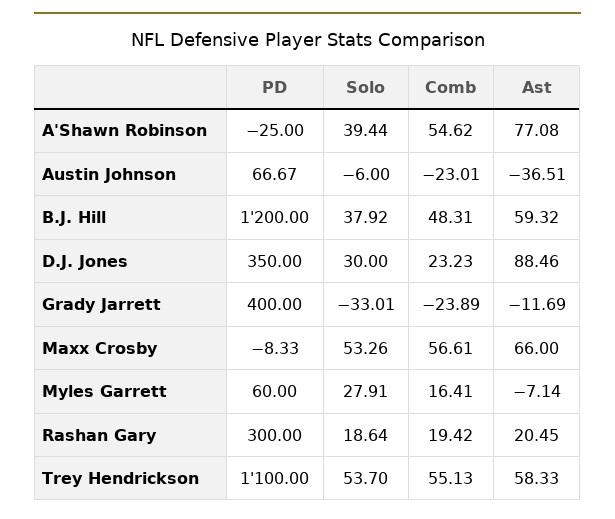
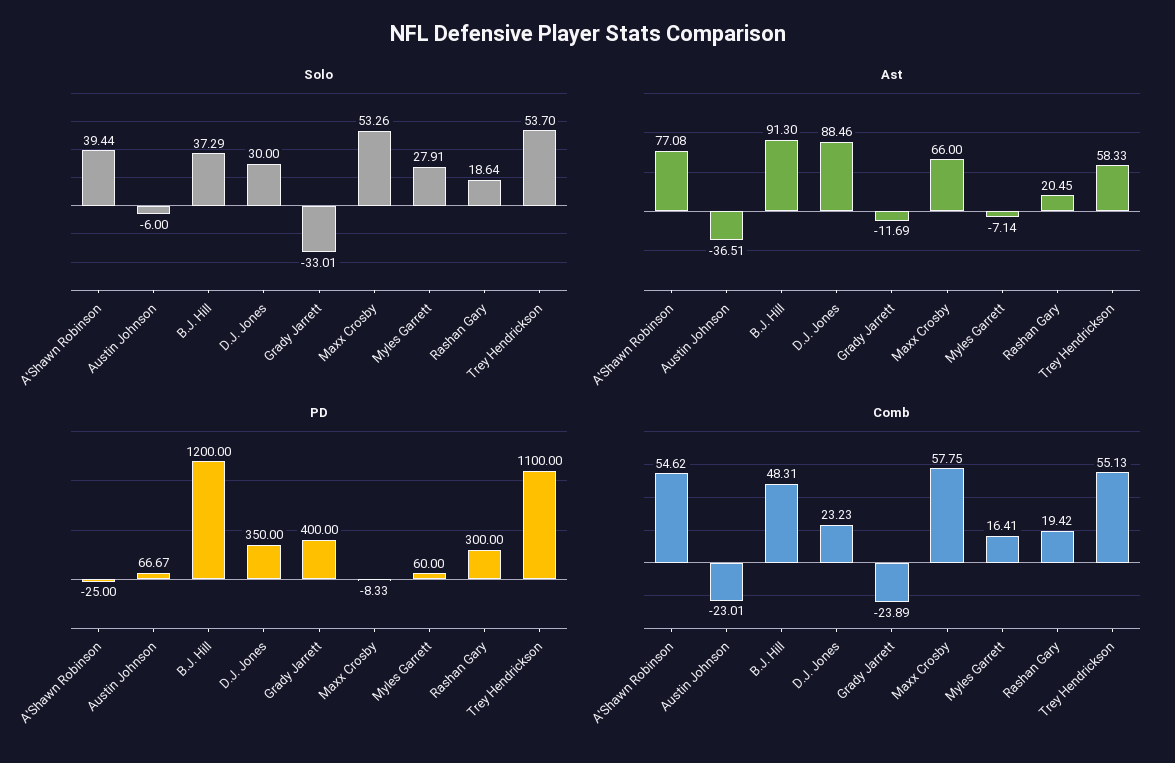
  {
    "PD": {
      "A'Shawn Robinson": -25,
      "Austin Johnson": 66.67,
      "B.J. Hill": 1200,
      "D.J. Jones": 350,
      "Grady Jarrett": 400,
      "Maxx Crosby": -8.33,
      "Myles Garrett": 60,
      "Rashan Gary": 300,
      "Trey Hendrickson": 1100
    },
    "Solo": {
      "A'Shawn Robinson": 39.44,
      "Austin Johnson": -6,
-     "B.J. Hill": 37.92,
+     "B.J. Hill": 37.29,
      "D.J. Jones": 30,
      "Grady Jarrett": -33.01,
      "Maxx Crosby": 53.26,
      "Myles Garrett": 27.91,
      "Rashan Gary": 18.64,
      "Trey Hendrickson": 53.7
    },
    "Comb": {
      "A'Shawn Robinson": 54.62,
      "Austin Johnson": -23.01,
      "B.J. Hill": 48.31,
      "D.J. Jones": 23.23,
      "Grady Jarrett": -23.89,
-     "Maxx Crosby": 56.61,
+     "Maxx Crosby": 57.75,
      "Myles Garrett": 16.41,
      "Rashan Gary": 19.42,
      "Trey Hendrickson": 55.13
    },
    "Ast": {
      "A'Shawn Robinson": 77.08,
      "Austin Johnson": -36.51,
-     "B.J. Hill": 59.32,
+     "B.J. Hill": 91.3,
      "D.J. Jones": 88.46,
      "Grady Jarrett": -11.69,
      "Maxx Crosby": 66,
      "Myles Garrett": -7.14,
      "Rashan Gary": 20.45,
      "Trey Hendrickson": 58.33
    }
  }

